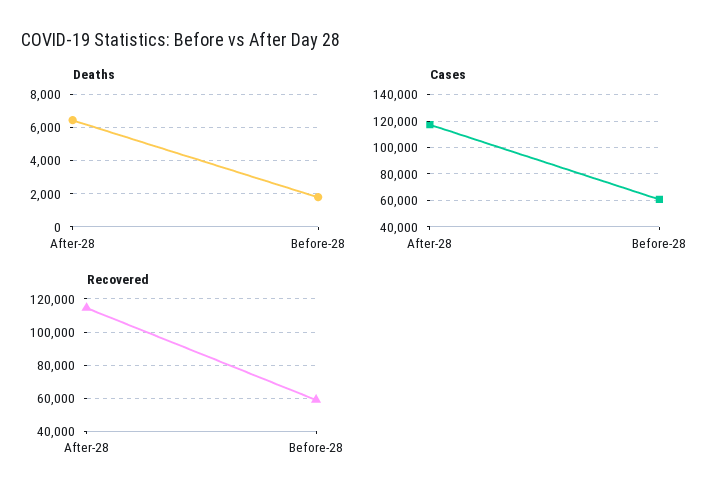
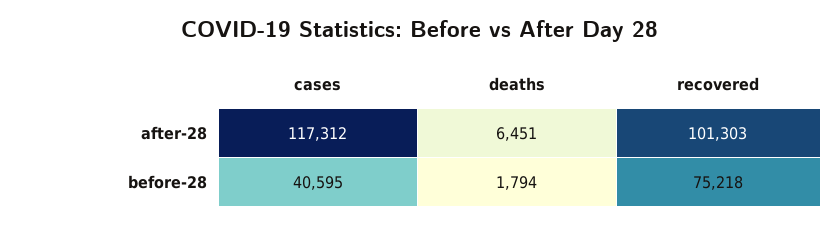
  {
    "Deaths": {
      "After-28": 6451,
      "Before-28": 1794
    },
    "Cases": {
      "After-28": 117312,
-     "Before-28": 60000
+     "Before-28": 40595
    },
    "Recovered": {
-     "After-28": 115000,
+     "After-28": 101303,
-     "Before-28": 60000
+     "Before-28": 75218
    }
  }

